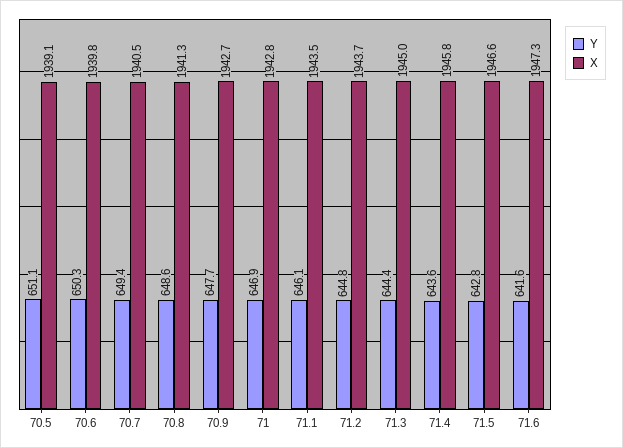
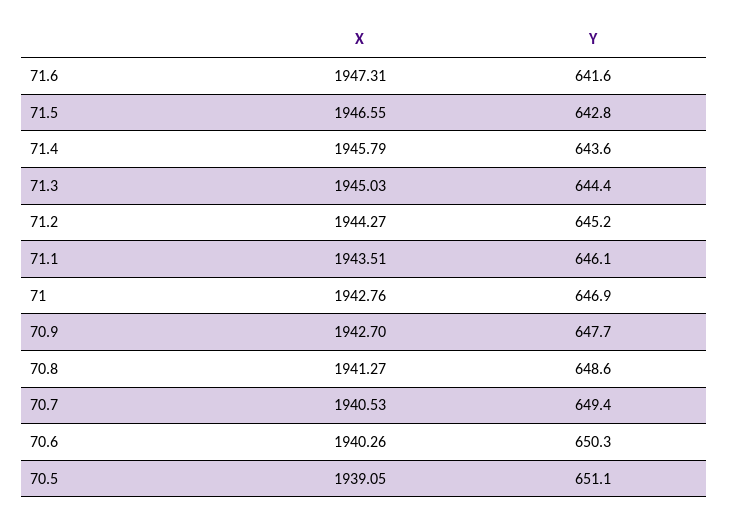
  {
    "Y": {
      "70.5": 651.1,
      "70.6": 650.3,
      "70.7": 649.4,
      "70.8": 648.6,
      "70.9": 647.7,
      "71": 646.9,
      "71.1": 646.1,
-     "71.2": 644.8,
+     "71.2": 645.2,
      "71.3": 644.4,
      "71.4": 643.6,
      "71.5": 642.8,
      "71.6": 641.6
    },
    "X": {
      "70.5": 1939.05,
-     "70.6": 1939.8,
+     "70.6": 1940.26,
      "70.7": 1940.53,
      "70.8": 1941.27,
      "70.9": 1942.7,
      "71": 1942.76,
      "71.1": 1943.51,
-     "71.2": 1943.7,
+     "71.2": 1944.27,
      "71.3": 1945.03,
      "71.4": 1945.79,
      "71.5": 1946.55,
      "71.6": 1947.31
    }
  }

